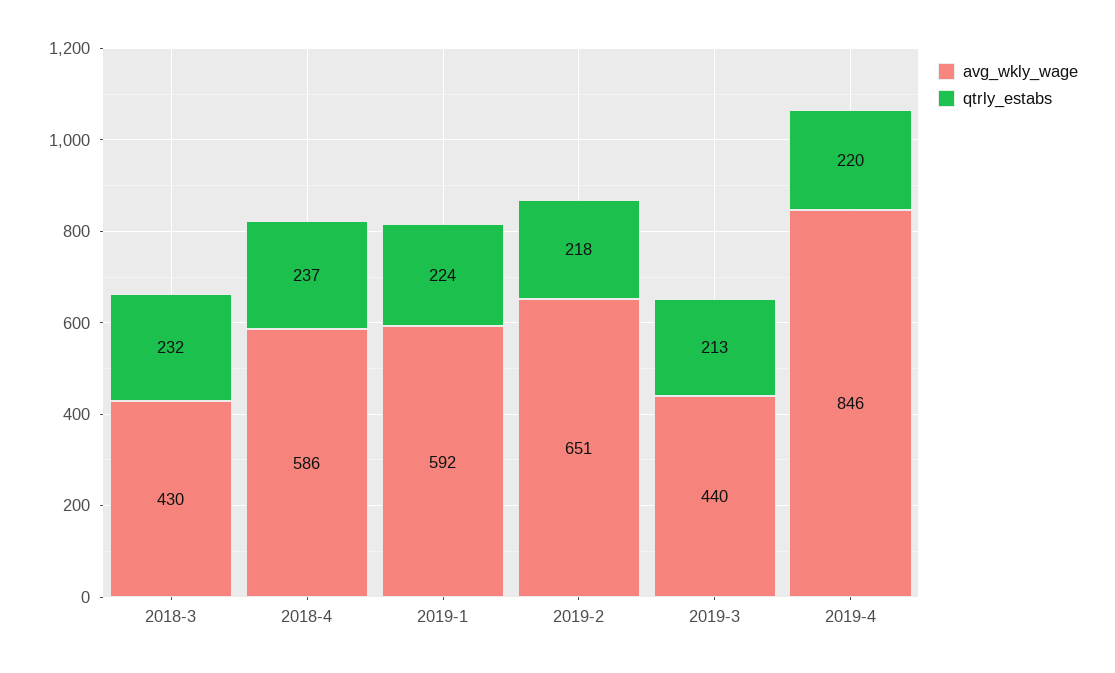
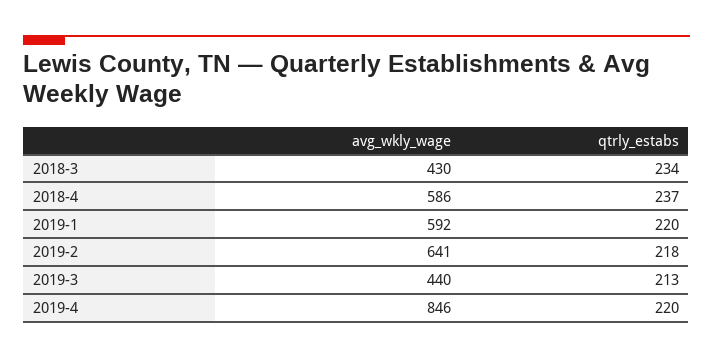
  {
    "avg_wkly_wage": {
      "2018-3": 430,
      "2018-4": 586,
      "2019-1": 592,
-     "2019-2": 651,
+     "2019-2": 641,
      "2019-3": 440,
      "2019-4": 846
    },
    "qtrly_estabs": {
-     "2018-3": 232,
+     "2018-3": 234,
      "2018-4": 237,
-     "2019-1": 224,
+     "2019-1": 220,
      "2019-2": 218,
      "2019-3": 213,
      "2019-4": 220
    }
  }

